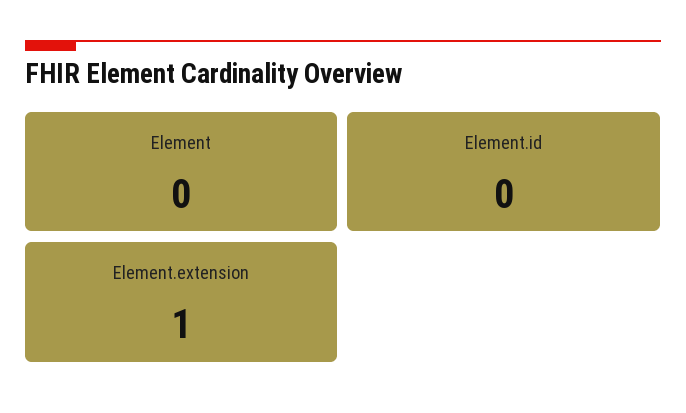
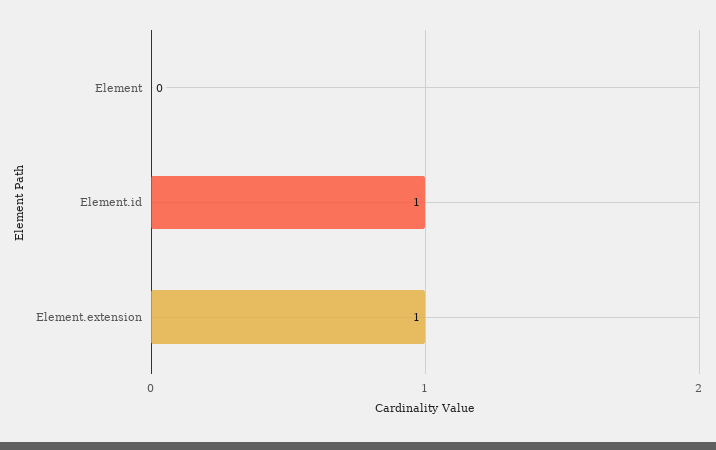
  {
    "Element": 0,
-   "Element.id": 0,
+   "Element.id": 1,
    "Element.extension": 1
  }

